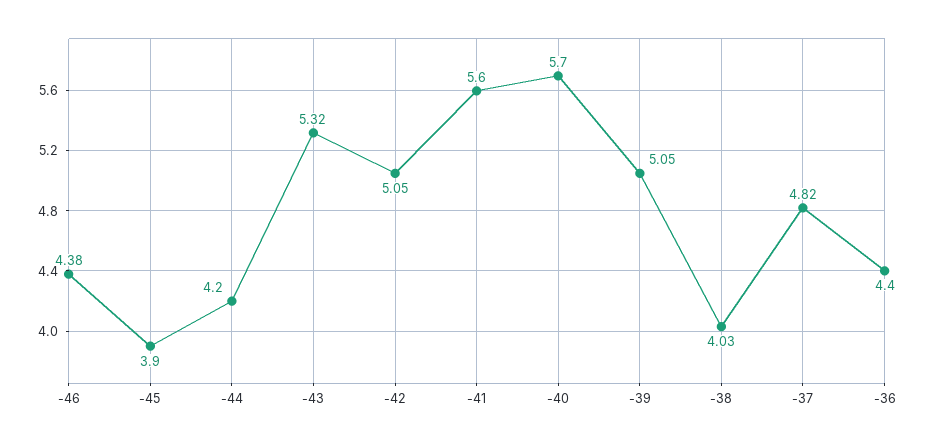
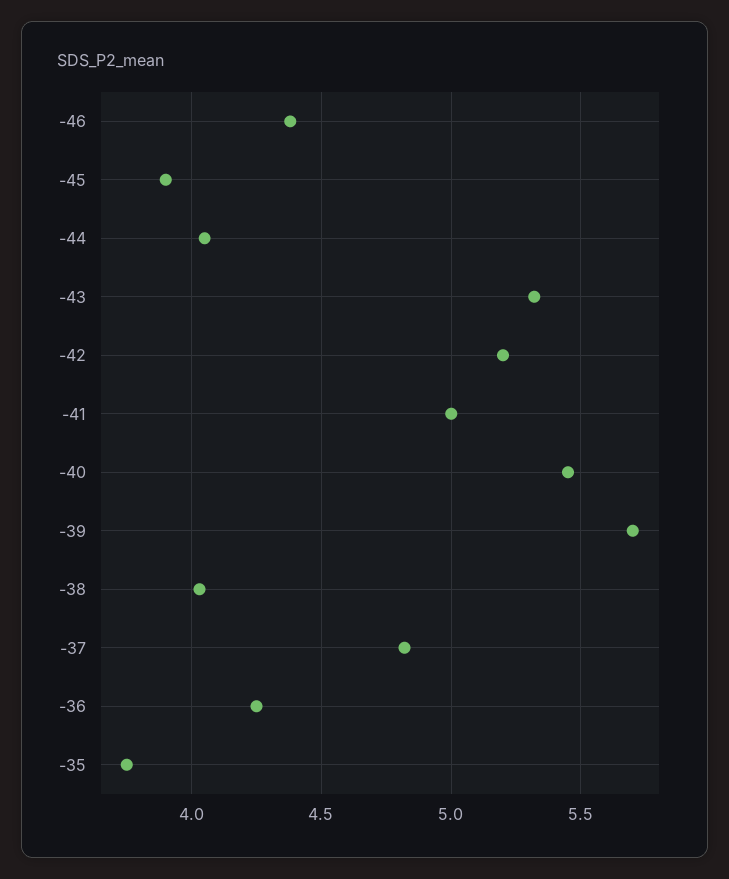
  {
    "-46": 4.38,
    "-45": 3.9,
-   "-44": 4.2,
+   "-44": 4.05,
    "-43": 5.32,
-   "-42": 5.05,
+   "-42": 5.2,
-   "-41": 5.6,
+   "-41": 5,
-   "-40": 5.7,
+   "-40": 5.45,
-   "-39": 5.05,
+   "-39": 5.7,
    "-38": 4.03,
    "-37": 4.82,
-   "-36": 4.4
+   "-36": 4.25,
+   "-35": 3.75
  }

